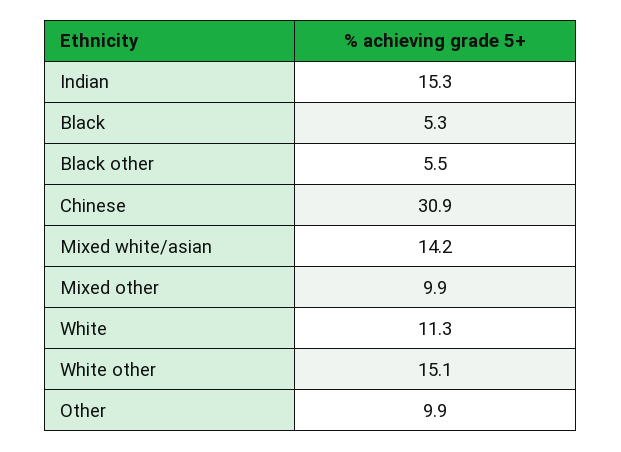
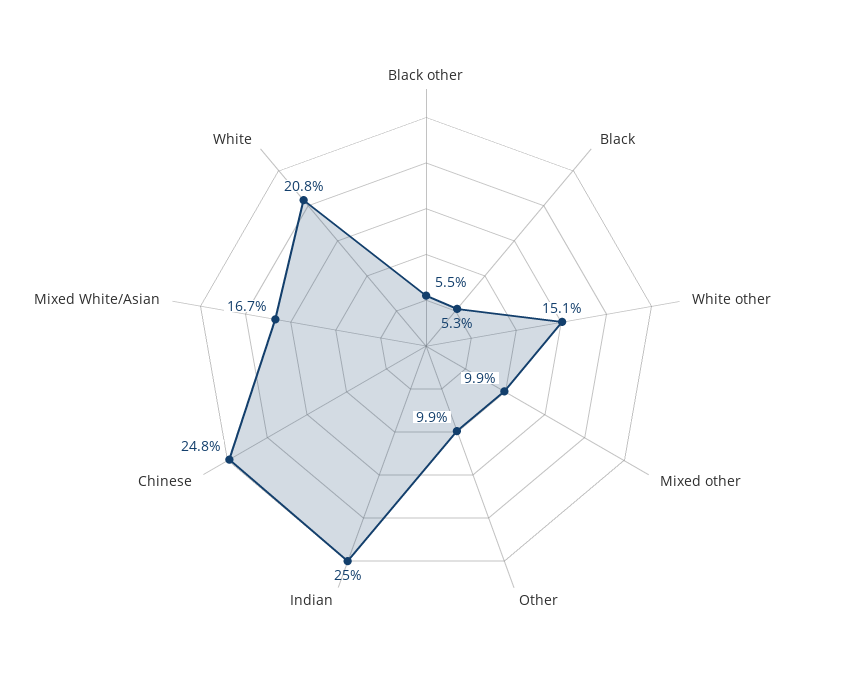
  {
-   "Indian": 15.3,
+   "Indian": 25,
    "Black": 5.3,
    "Black other": 5.5,
-   "Chinese": 30.9,
+   "Chinese": 24.8,
-   "Mixed white/asian": 14.2,
+   "Mixed white/asian": 16.7,
    "Mixed other": 9.9,
-   "White": 11.3,
+   "White": 20.8,
    "White other": 15.1,
    "Other": 9.9
  }

